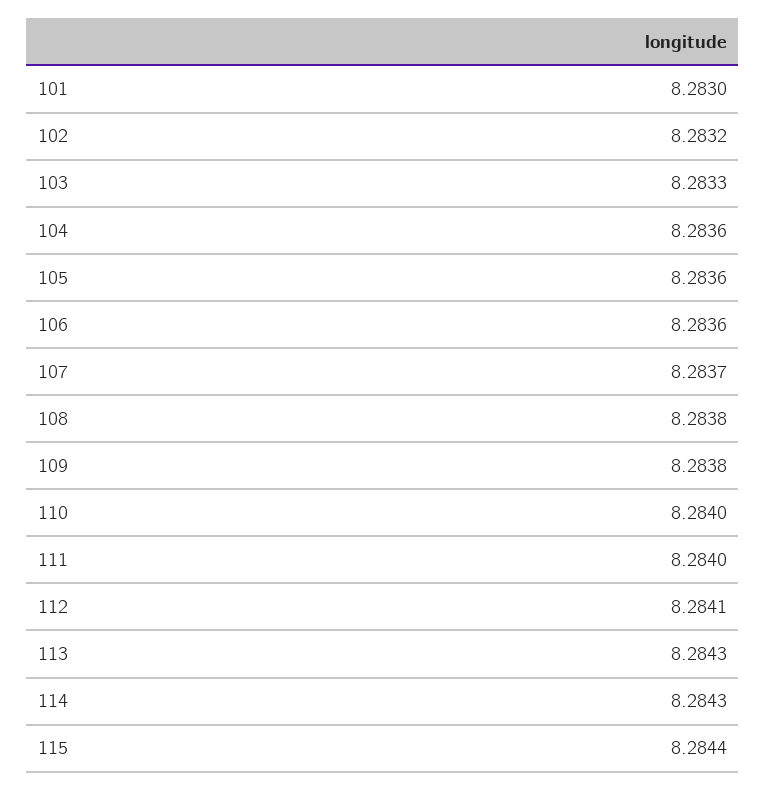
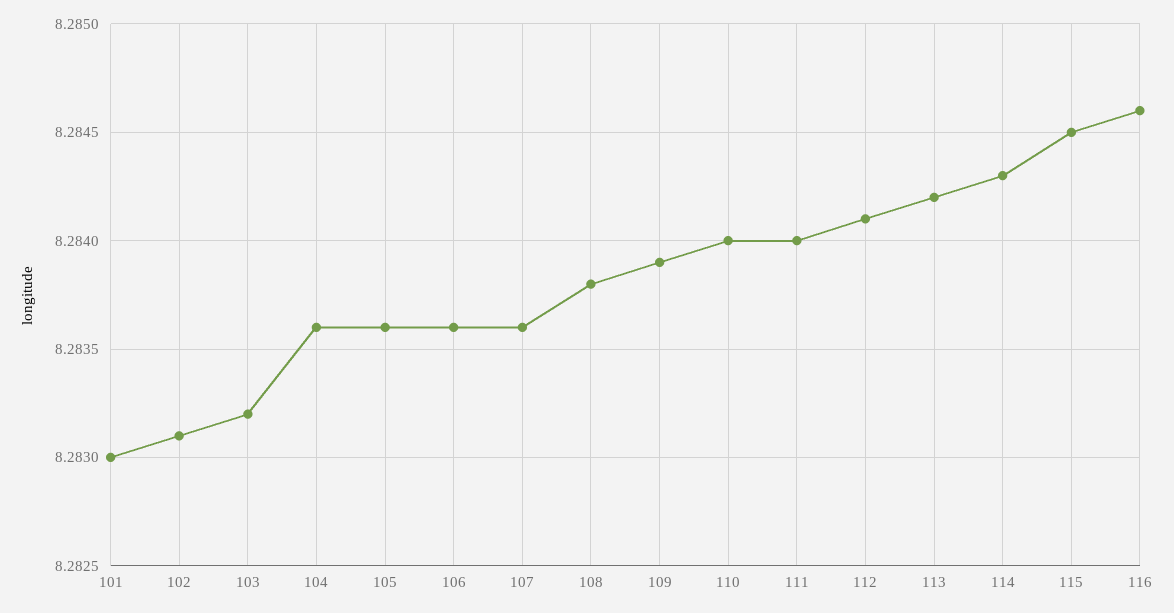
  {
    "101": 8.283,
-   "102": 8.2832,
+   "102": 8.2831,
-   "103": 8.2833,
+   "103": 8.2832,
    "104": 8.2836,
    "105": 8.2836,
    "106": 8.2836,
-   "107": 8.2837,
+   "107": 8.2836,
    "108": 8.2838,
-   "109": 8.2838,
+   "109": 8.2839,
    "110": 8.284,
    "111": 8.284,
    "112": 8.2841,
-   "113": 8.2843,
+   "113": 8.2842,
    "114": 8.2843,
-   "115": 8.2844
+   "115": 8.2845,
+   "116": 8.2846
  }

